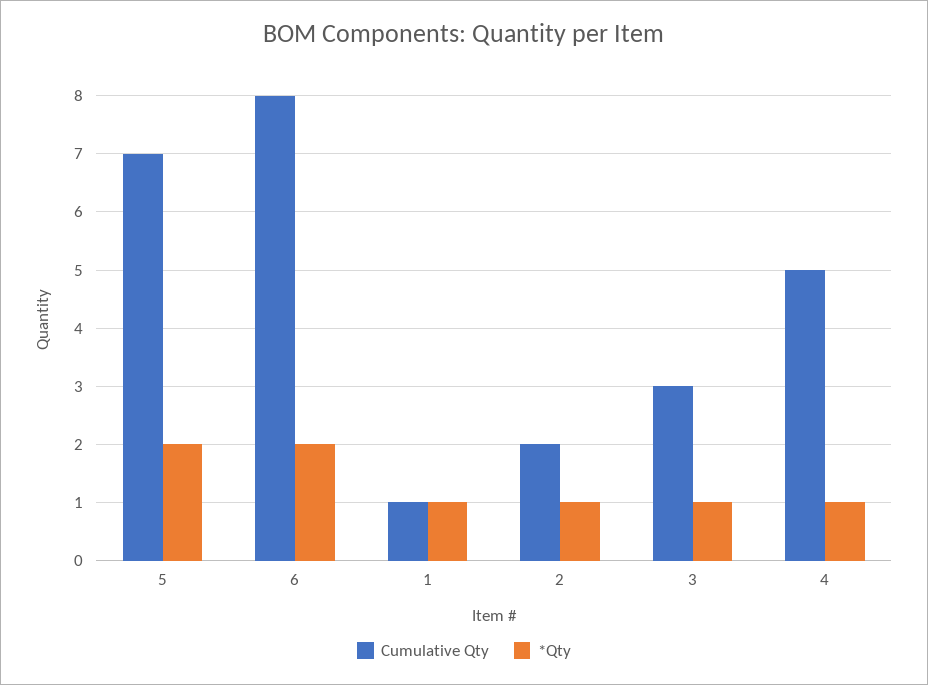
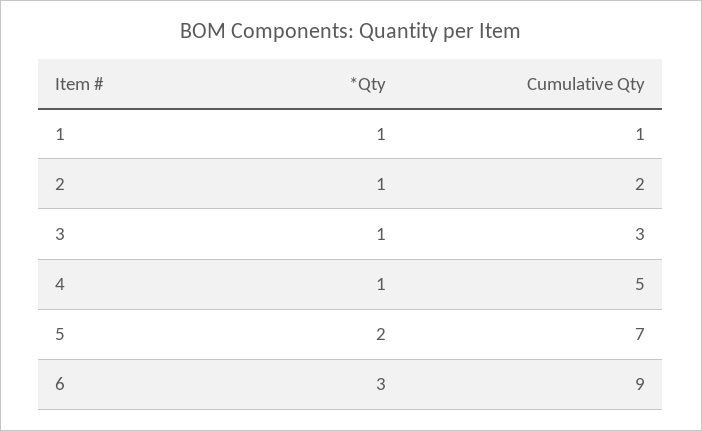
  {
    "Cumulative Qty": {
      "5": 7,
-     "6": 8,
+     "6": 9,
      "1": 1,
      "2": 2,
      "3": 3,
      "4": 5
    },
    "*Qty": {
      "5": 2,
-     "6": 2,
+     "6": 3,
      "1": 1,
      "2": 1,
      "3": 1,
      "4": 1
    }
  }

